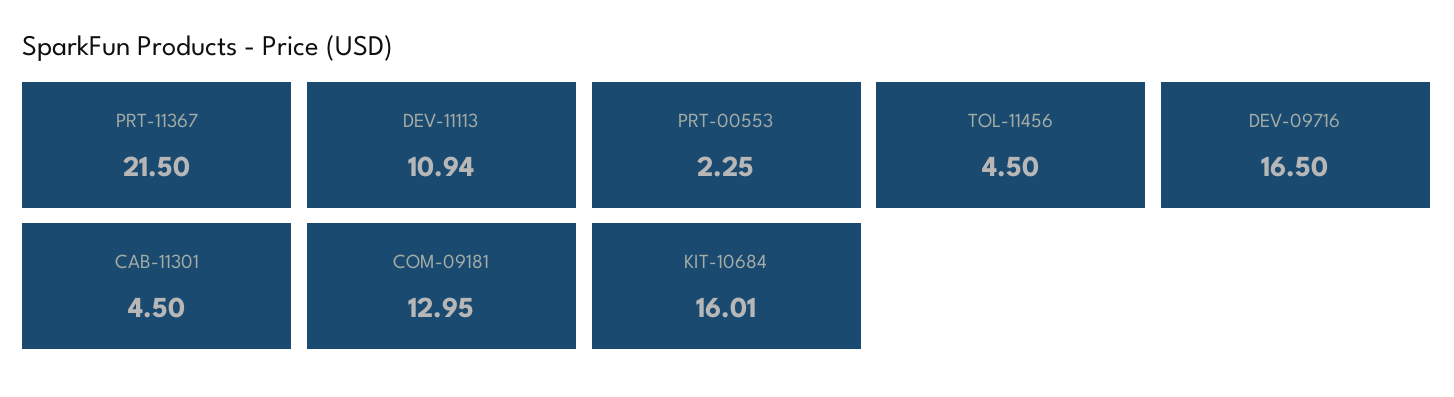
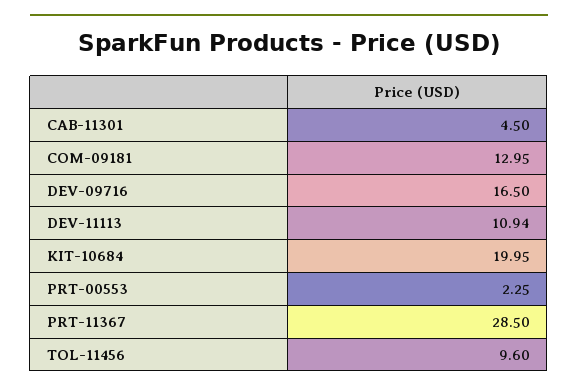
  {
-   "PRT-11367": 21.5,
+   "PRT-11367": 28.5,
    "DEV-11113": 10.94,
    "PRT-00553": 2.25,
-   "TOL-11456": 4.5,
+   "TOL-11456": 9.6,
    "DEV-09716": 16.5,
    "CAB-11301": 4.5,
    "COM-09181": 12.95,
-   "KIT-10684": 16.01
+   "KIT-10684": 19.95
  }

